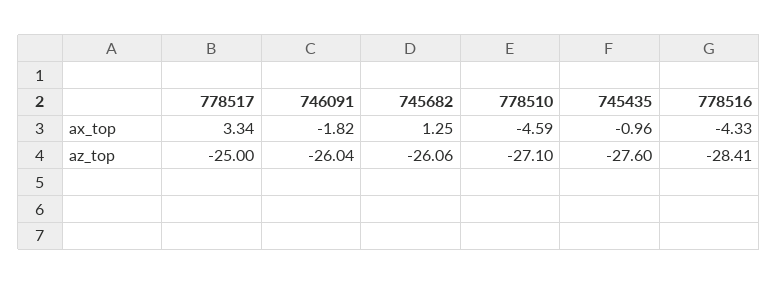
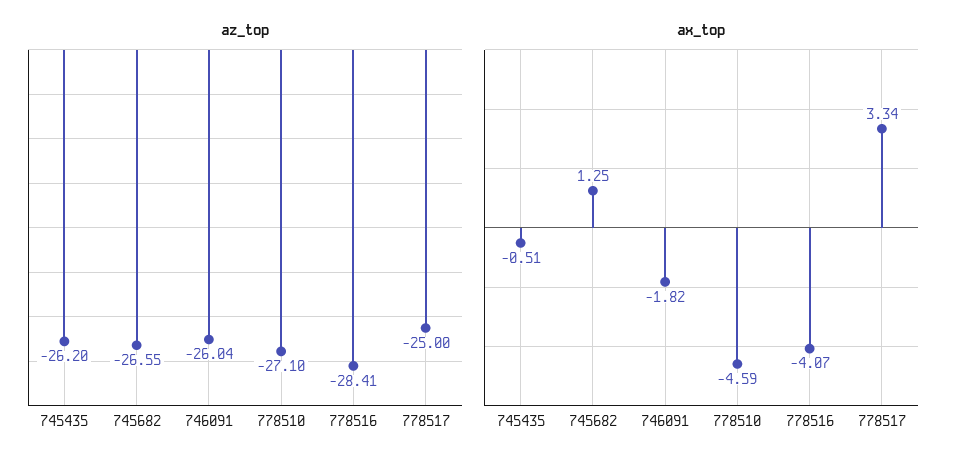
  {
    "ax_top": {
      "778517": 3.34,
      "746091": -1.82,
      "745682": 1.25,
      "778510": -4.59,
-     "745435": -0.96,
+     "745435": -0.51,
-     "778516": -4.33
+     "778516": -4.07
    },
    "az_top": {
      "778517": -25,
      "746091": -26.04,
-     "745682": -26.06,
+     "745682": -26.55,
      "778510": -27.1,
-     "745435": -27.6,
+     "745435": -26.2,
      "778516": -28.41
    }
  }

